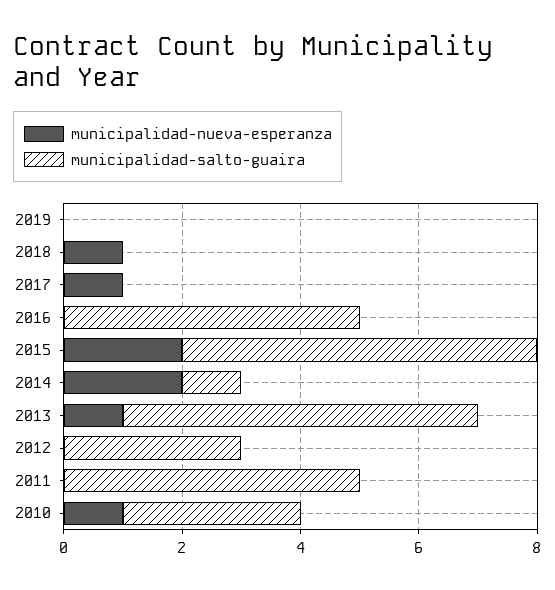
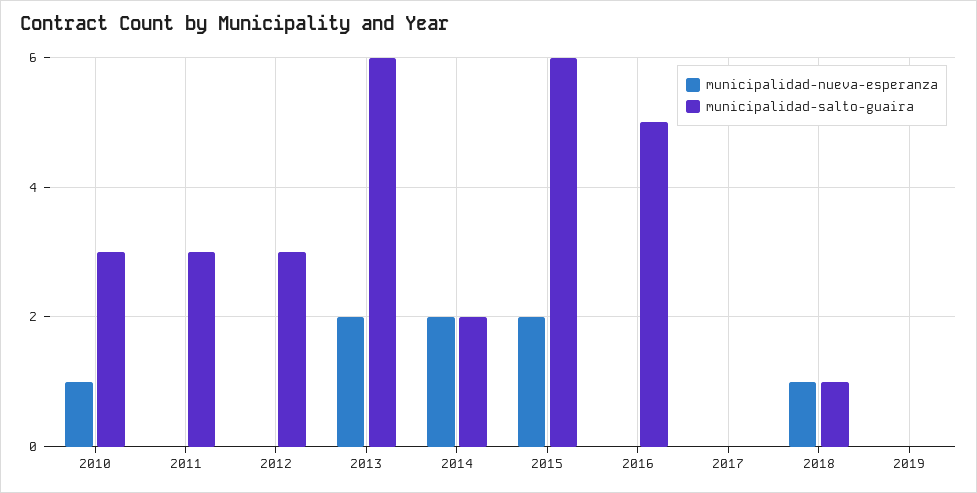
  {
    "municipalidad-nueva-esperanza": {
      "2019": 0,
      "2018": 1,
-     "2017": 1,
+     "2017": 0,
      "2016": 0,
      "2015": 2,
      "2014": 2,
-     "2013": 1,
+     "2013": 2,
      "2012": 0,
      "2011": 0,
      "2010": 1
    },
    "municipalidad-salto-guaira": {
      "2019": 0,
-     "2018": 0,
+     "2018": 1,
      "2017": 0,
      "2016": 5,
      "2015": 6,
-     "2014": 1,
+     "2014": 2,
      "2013": 6,
      "2012": 3,
-     "2011": 5,
+     "2011": 3,
      "2010": 3
    }
  }

